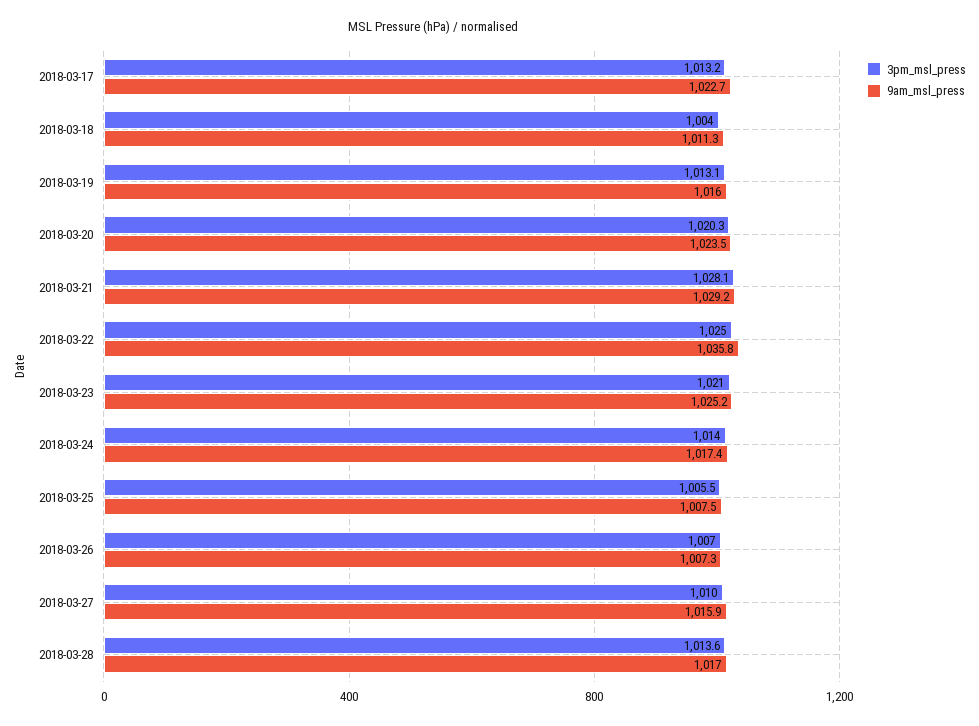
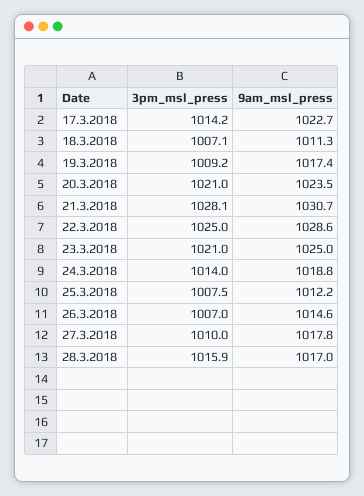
  {
    "3pm_msl_press": {
-     "2018-03-17": 1013.2,
+     "2018-03-17": 1014.2,
-     "2018-03-18": 1004,
+     "2018-03-18": 1007.1,
-     "2018-03-19": 1013.1,
+     "2018-03-19": 1009.2,
-     "2018-03-20": 1020.3,
+     "2018-03-20": 1021,
      "2018-03-21": 1028.1,
      "2018-03-22": 1025,
      "2018-03-23": 1021,
      "2018-03-24": 1014,
-     "2018-03-25": 1005.5,
+     "2018-03-25": 1007.5,
      "2018-03-26": 1007,
      "2018-03-27": 1010,
-     "2018-03-28": 1013.6
+     "2018-03-28": 1015.9
    },
    "9am_msl_press": {
      "2018-03-17": 1022.7,
      "2018-03-18": 1011.3,
-     "2018-03-19": 1016,
+     "2018-03-19": 1017.4,
      "2018-03-20": 1023.5,
-     "2018-03-21": 1029.2,
+     "2018-03-21": 1030.7,
-     "2018-03-22": 1035.8,
+     "2018-03-22": 1028.6,
-     "2018-03-23": 1025.2,
+     "2018-03-23": 1025,
-     "2018-03-24": 1017.4,
+     "2018-03-24": 1018.8,
-     "2018-03-25": 1007.5,
+     "2018-03-25": 1012.2,
-     "2018-03-26": 1007.3,
+     "2018-03-26": 1014.6,
-     "2018-03-27": 1015.9,
+     "2018-03-27": 1017.8,
      "2018-03-28": 1017
    }
  }

